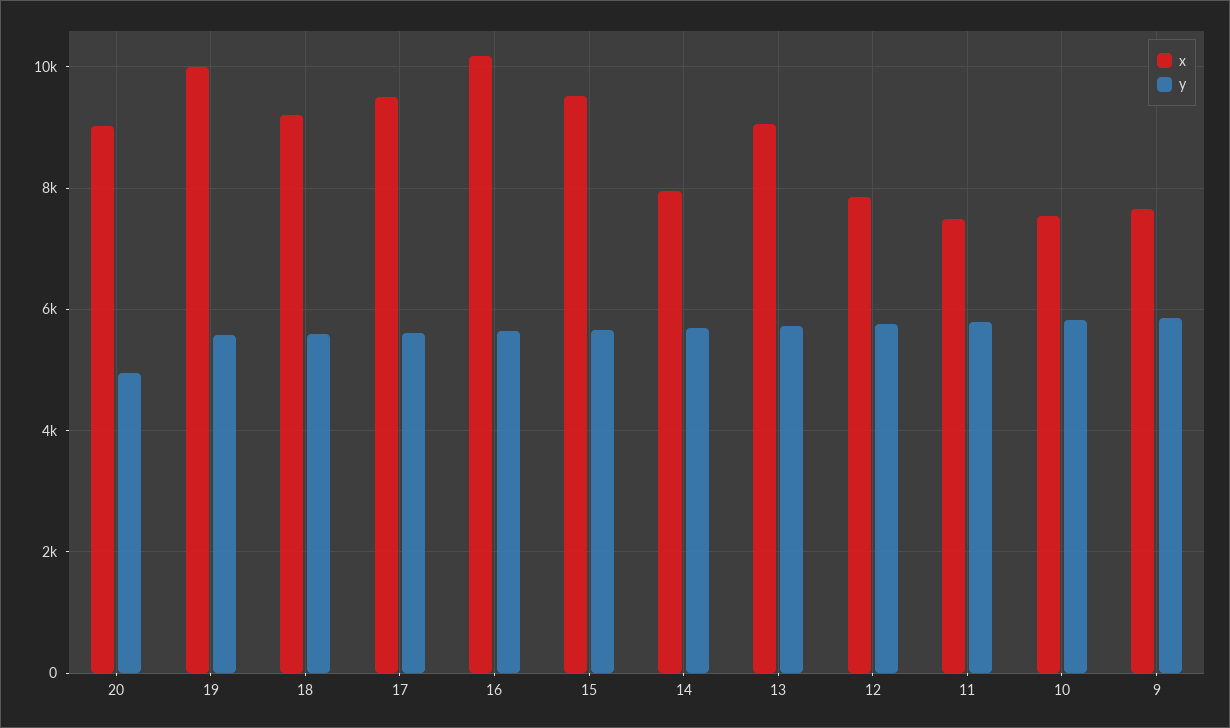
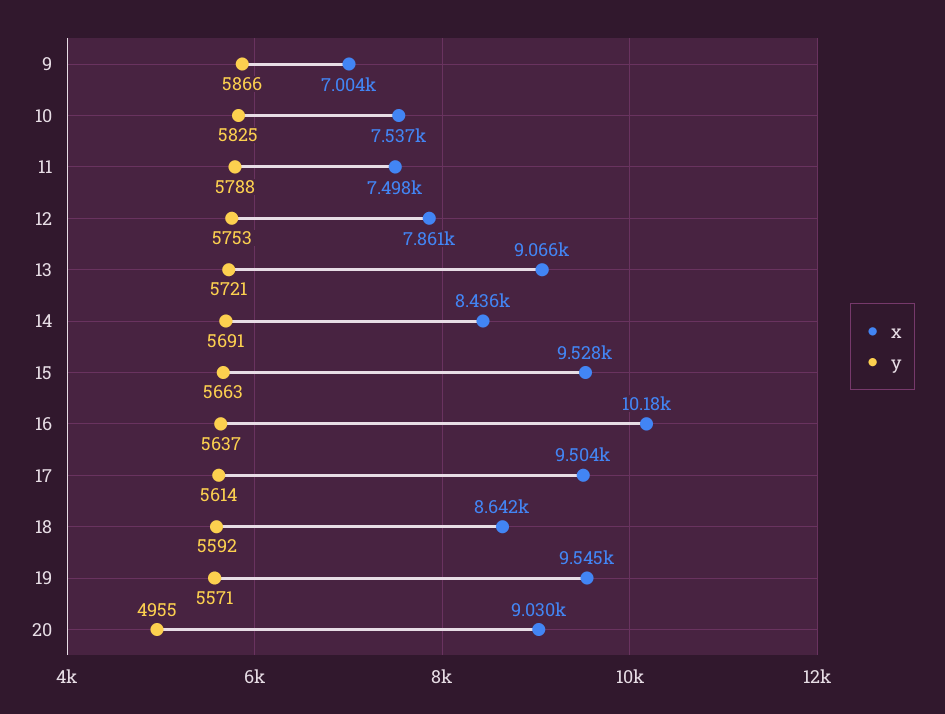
  {
    "x": {
      "20": 9030,
-     "19": 10000,
+     "19": 9545,
-     "18": 9200,
+     "18": 8642,
      "17": 9504,
      "16": 10180,
      "15": 9528,
-     "14": 8000,
+     "14": 8436,
      "13": 9066,
      "12": 7861,
      "11": 7498,
      "10": 7537,
-     "9": 7600
+     "9": 7004
    },
    "y": {
      "20": 4955,
      "19": 5571,
      "18": 5592,
      "17": 5614,
      "16": 5637,
      "15": 5663,
      "14": 5691,
      "13": 5721,
      "12": 5753,
      "11": 5788,
      "10": 5825,
      "9": 5866
    }
  }

